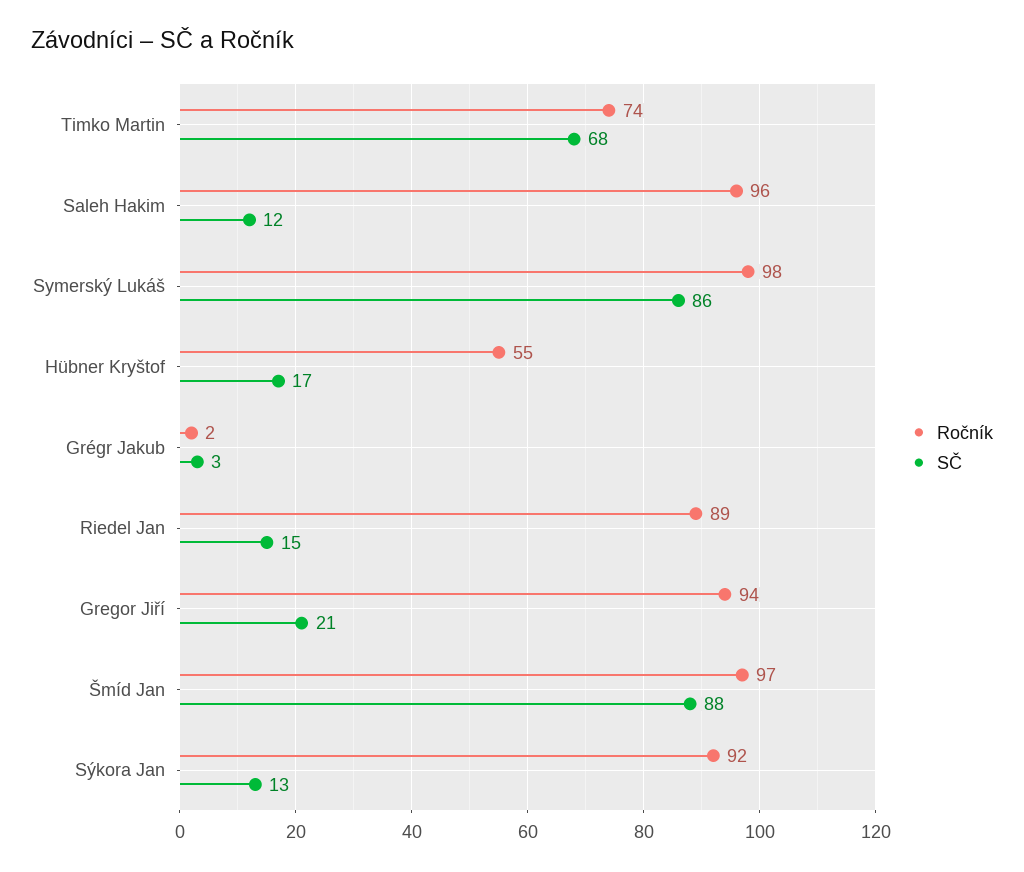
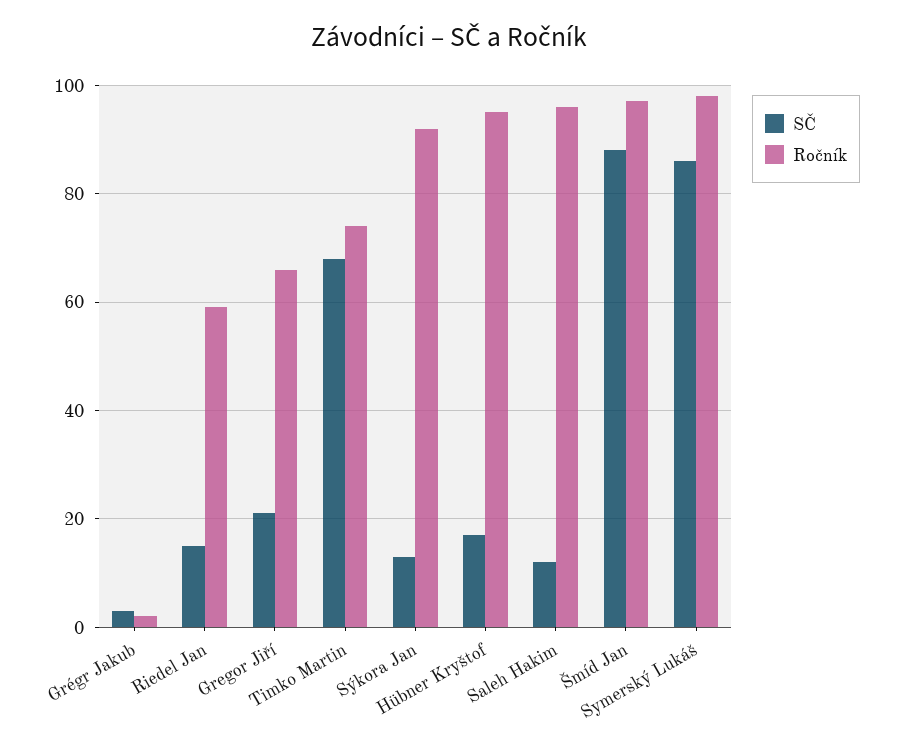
  {
    "Ročník": {
      "Timko Martin": 74,
      "Saleh Hakim": 96,
      "Symerský Lukáš": 98,
-     "Hübner Kryštof": 55,
+     "Hübner Kryštof": 95,
      "Grégr Jakub": 2,
-     "Riedel Jan": 89,
+     "Riedel Jan": 60,
-     "Gregor Jiří": 94,
+     "Gregor Jiří": 65,
      "Šmíd Jan": 97,
      "Sýkora Jan": 92
    },
    "SČ": {
      "Timko Martin": 68,
      "Saleh Hakim": 12,
      "Symerský Lukáš": 86,
      "Hübner Kryštof": 17,
      "Grégr Jakub": 3,
      "Riedel Jan": 15,
      "Gregor Jiří": 21,
      "Šmíd Jan": 88,
      "Sýkora Jan": 13
    }
  }

